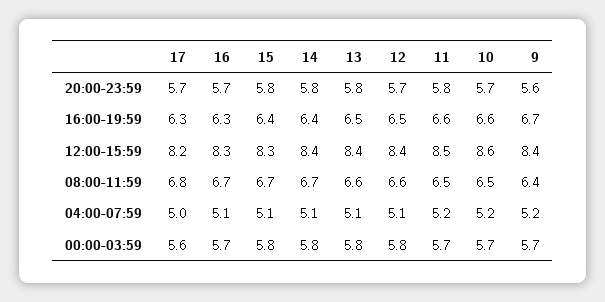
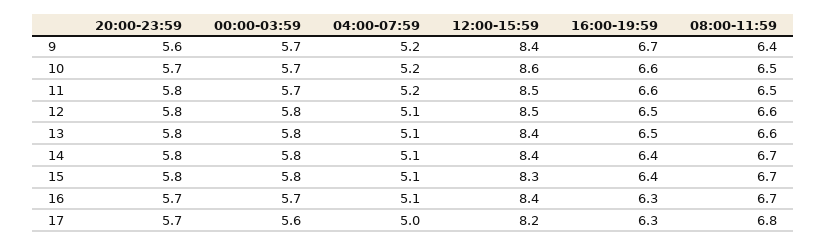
  {
    "17": {
      "20:00-23:59": 5.7,
      "16:00-19:59": 6.3,
      "12:00-15:59": 8.2,
      "08:00-11:59": 6.8,
      "04:00-07:59": 5,
      "00:00-03:59": 5.6
    },
    "16": {
      "20:00-23:59": 5.7,
      "16:00-19:59": 6.3,
-     "12:00-15:59": 8.3,
+     "12:00-15:59": 8.4,
      "08:00-11:59": 6.7,
      "04:00-07:59": 5.1,
      "00:00-03:59": 5.7
    },
    "15": {
      "20:00-23:59": 5.8,
      "16:00-19:59": 6.4,
      "12:00-15:59": 8.3,
      "08:00-11:59": 6.7,
      "04:00-07:59": 5.1,
      "00:00-03:59": 5.8
    },
    "14": {
      "20:00-23:59": 5.8,
      "16:00-19:59": 6.4,
      "12:00-15:59": 8.4,
      "08:00-11:59": 6.7,
      "04:00-07:59": 5.1,
      "00:00-03:59": 5.8
    },
    "13": {
      "20:00-23:59": 5.8,
      "16:00-19:59": 6.5,
      "12:00-15:59": 8.4,
      "08:00-11:59": 6.6,
      "04:00-07:59": 5.1,
      "00:00-03:59": 5.8
    },
    "12": {
-     "20:00-23:59": 5.7,
+     "20:00-23:59": 5.8,
      "16:00-19:59": 6.5,
-     "12:00-15:59": 8.4,
+     "12:00-15:59": 8.5,
      "08:00-11:59": 6.6,
      "04:00-07:59": 5.1,
      "00:00-03:59": 5.8
    },
    "11": {
      "20:00-23:59": 5.8,
      "16:00-19:59": 6.6,
      "12:00-15:59": 8.5,
      "08:00-11:59": 6.5,
      "04:00-07:59": 5.2,
      "00:00-03:59": 5.7
    },
    "10": {
      "20:00-23:59": 5.7,
      "16:00-19:59": 6.6,
      "12:00-15:59": 8.6,
      "08:00-11:59": 6.5,
      "04:00-07:59": 5.2,
      "00:00-03:59": 5.7
    },
    "9": {
      "20:00-23:59": 5.6,
      "16:00-19:59": 6.7,
      "12:00-15:59": 8.4,
      "08:00-11:59": 6.4,
      "04:00-07:59": 5.2,
      "00:00-03:59": 5.7
    }
  }

